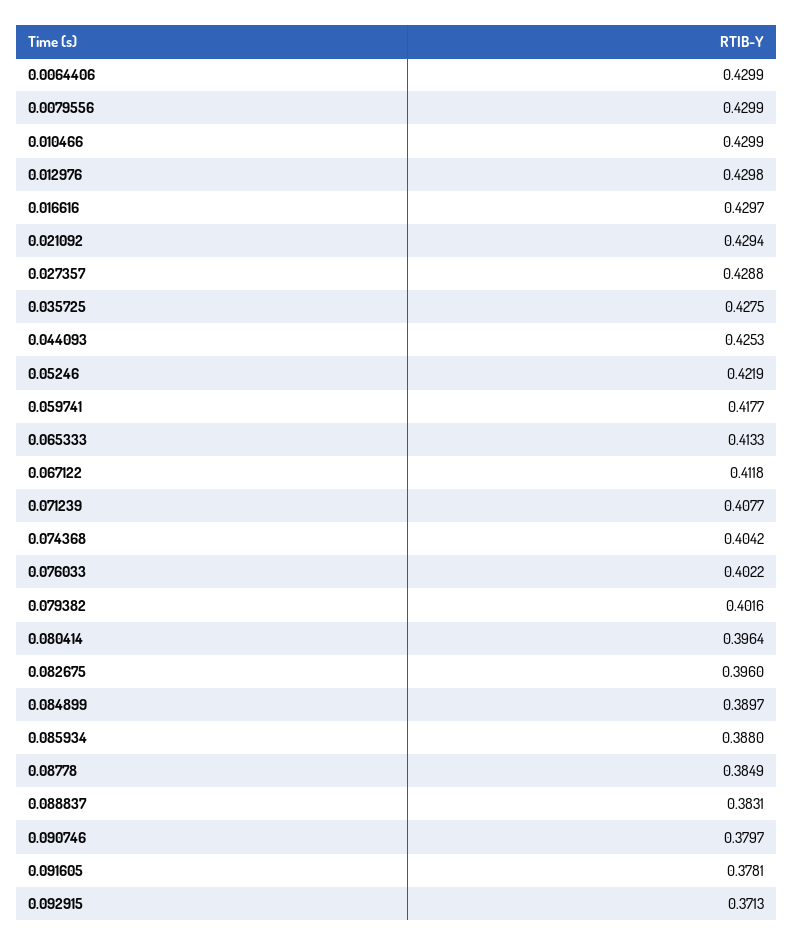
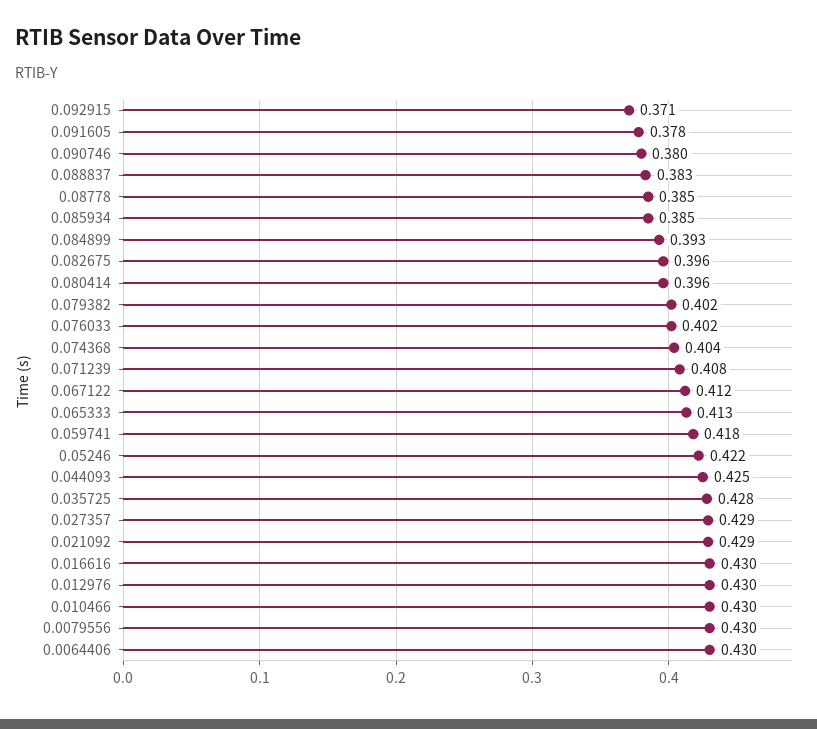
  {
    "0.0064406": 0.4299,
    "0.0079556": 0.4299,
    "0.010466": 0.4299,
    "0.012976": 0.4298,
    "0.016616": 0.4297,
    "0.021092": 0.4294,
    "0.027357": 0.4288,
    "0.035725": 0.4275,
    "0.044093": 0.4253,
    "0.05246": 0.4219,
    "0.059741": 0.4177,
    "0.065333": 0.4133,
    "0.067122": 0.4118,
    "0.071239": 0.4077,
    "0.074368": 0.4042,
    "0.076033": 0.4022,
    "0.079382": 0.4016,
    "0.080414": 0.3964,
    "0.082675": 0.396,
-   "0.084899": 0.3897,
+   "0.084899": 0.393,
-   "0.085934": 0.388,
+   "0.085934": 0.385,
    "0.08778": 0.3849,
    "0.088837": 0.3831,
    "0.090746": 0.3797,
    "0.091605": 0.3781,
    "0.092915": 0.3713
  }

